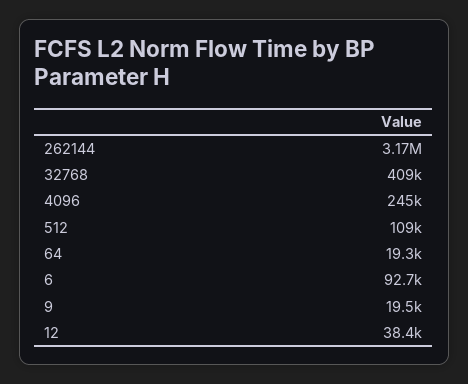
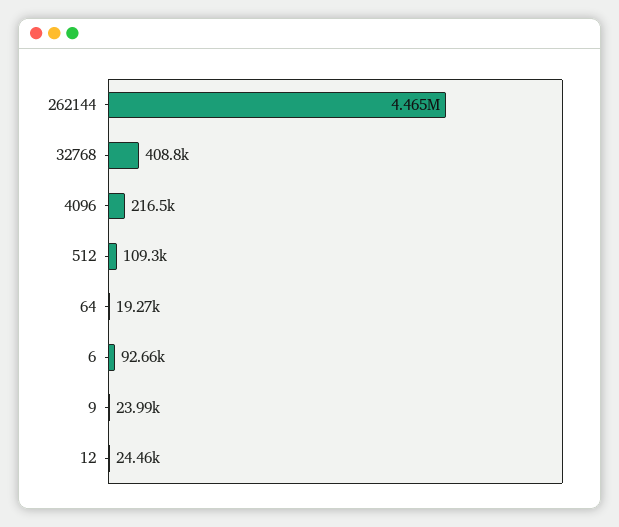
  {
-   "262144": 3170000,
+   "262144": 4465000,
    "32768": 408800,
-   "4096": 245000,
+   "4096": 216500,
    "512": 109300,
    "64": 19270,
    "6": 92660,
-   "9": 19500,
+   "9": 23990,
-   "12": 38400
+   "12": 24460
  }

